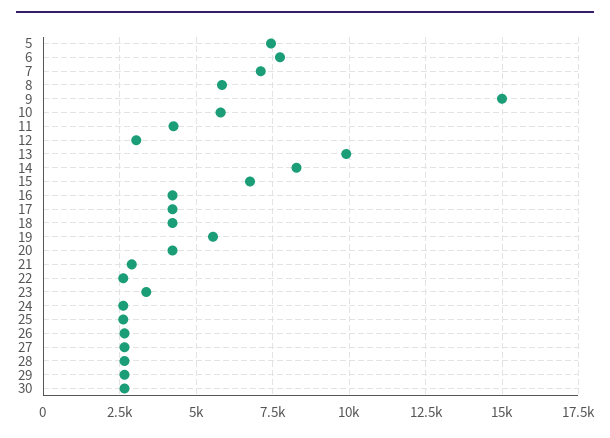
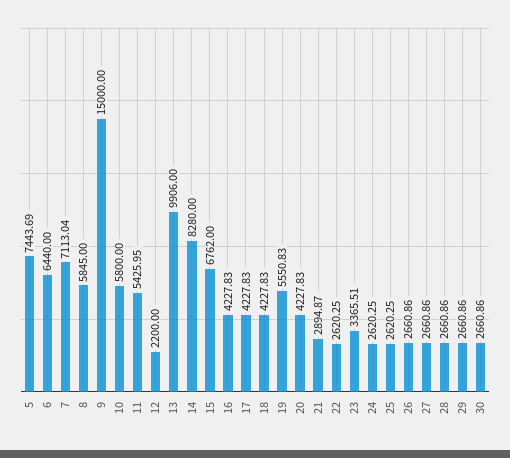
  {
    "5": 7443.69,
-   "6": 7750,
+   "6": 6440,
    "7": 7113.04,
    "8": 5845,
    "9": 15000,
    "10": 5800,
-   "11": 4250,
+   "11": 5425.95,
-   "12": 3000,
+   "12": 2200,
    "13": 9906,
    "14": 8280,
    "15": 6762,
    "16": 4227.83,
    "17": 4227.83,
    "18": 4227.83,
    "19": 5550.83,
    "20": 4227.83,
    "21": 2894.87,
    "22": 2620.25,
    "23": 3365.51,
    "24": 2620.25,
    "25": 2620.25,
    "26": 2660.86,
    "27": 2660.86,
    "28": 2660.86,
    "29": 2660.86,
    "30": 2660.86
  }

